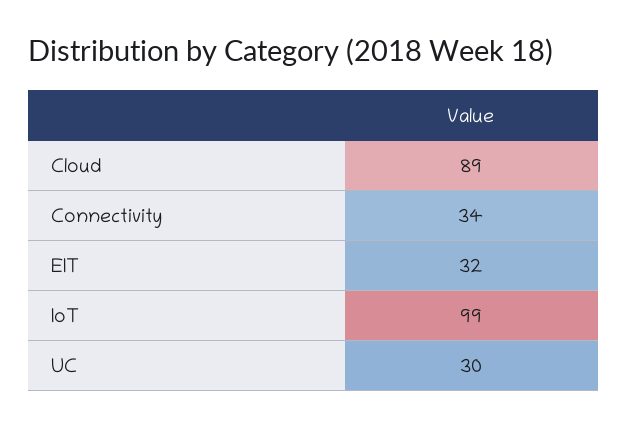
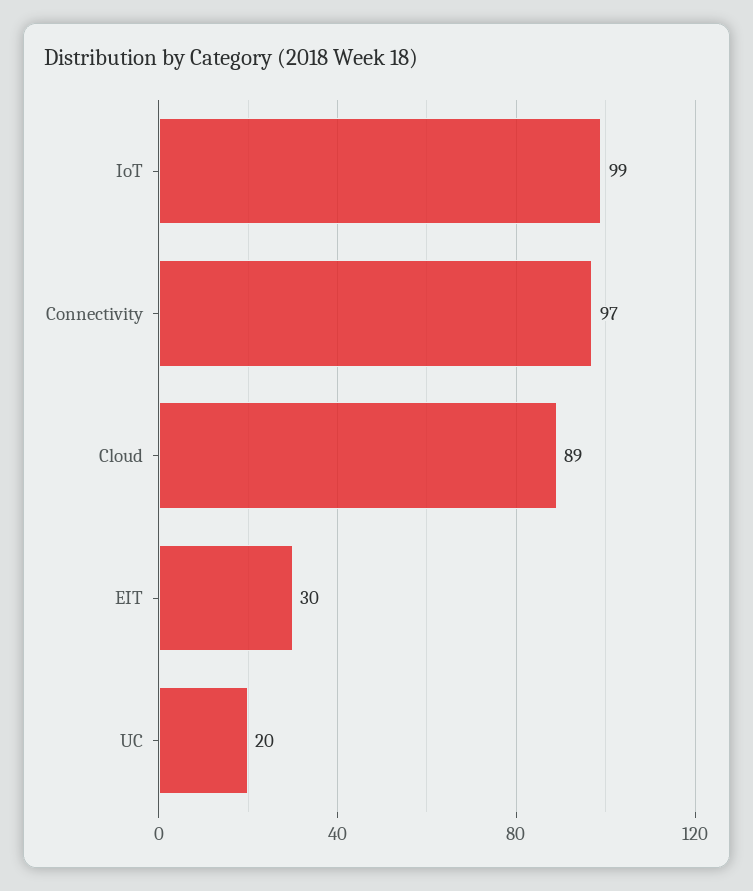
  {
    "Cloud": 89,
-   "Connectivity": 34,
+   "Connectivity": 97,
-   "EIT": 32,
+   "EIT": 30,
    "IoT": 99,
-   "UC": 30
+   "UC": 20
  }

